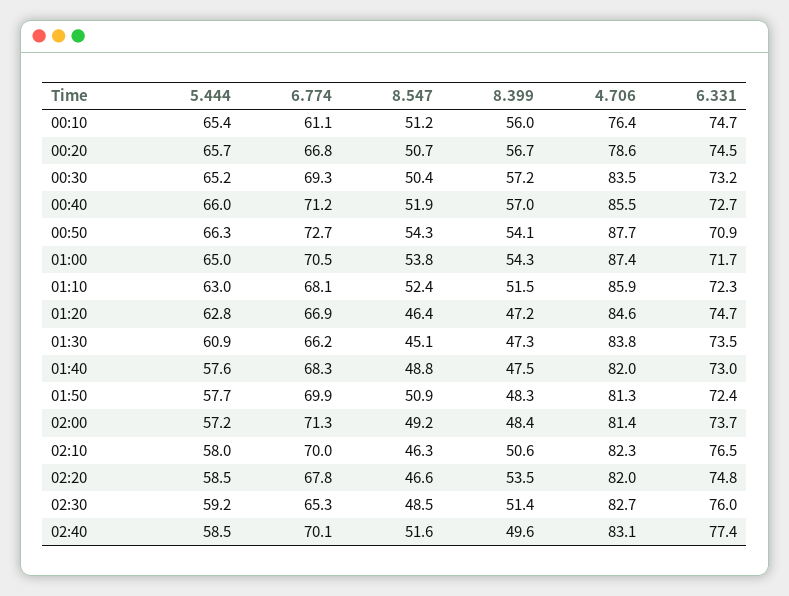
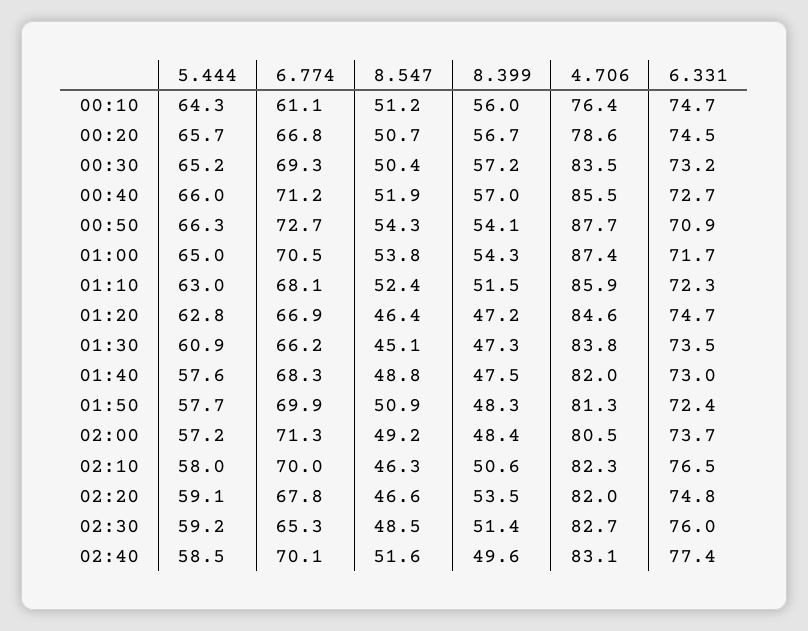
  {
    "5.444": {
-     "00:10": 65.4,
+     "00:10": 64.3,
      "00:20": 65.7,
      "00:30": 65.2,
      "00:40": 66,
      "00:50": 66.3,
      "01:00": 65,
      "01:10": 63,
      "01:20": 62.8,
      "01:30": 60.9,
      "01:40": 57.6,
      "01:50": 57.7,
      "02:00": 57.2,
      "02:10": 58,
-     "02:20": 58.5,
+     "02:20": 59.1,
      "02:30": 59.2,
      "02:40": 58.5
    },
    "6.774": {
      "00:10": 61.1,
      "00:20": 66.8,
      "00:30": 69.3,
      "00:40": 71.2,
      "00:50": 72.7,
      "01:00": 70.5,
      "01:10": 68.1,
      "01:20": 66.9,
      "01:30": 66.2,
      "01:40": 68.3,
      "01:50": 69.9,
      "02:00": 71.3,
      "02:10": 70,
      "02:20": 67.8,
      "02:30": 65.3,
      "02:40": 70.1
    },
    "8.547": {
      "00:10": 51.2,
      "00:20": 50.7,
      "00:30": 50.4,
      "00:40": 51.9,
      "00:50": 54.3,
      "01:00": 53.8,
      "01:10": 52.4,
      "01:20": 46.4,
      "01:30": 45.1,
      "01:40": 48.8,
      "01:50": 50.9,
      "02:00": 49.2,
      "02:10": 46.3,
      "02:20": 46.6,
      "02:30": 48.5,
      "02:40": 51.6
    },
    "8.399": {
      "00:10": 56,
      "00:20": 56.7,
      "00:30": 57.2,
      "00:40": 57,
      "00:50": 54.1,
      "01:00": 54.3,
      "01:10": 51.5,
      "01:20": 47.2,
      "01:30": 47.3,
      "01:40": 47.5,
      "01:50": 48.3,
      "02:00": 48.4,
      "02:10": 50.6,
      "02:20": 53.5,
      "02:30": 51.4,
      "02:40": 49.6
    },
    "4.706": {
      "00:10": 76.4,
      "00:20": 78.6,
      "00:30": 83.5,
      "00:40": 85.5,
      "00:50": 87.7,
      "01:00": 87.4,
      "01:10": 85.9,
      "01:20": 84.6,
      "01:30": 83.8,
      "01:40": 82,
      "01:50": 81.3,
-     "02:00": 81.4,
+     "02:00": 80.5,
      "02:10": 82.3,
      "02:20": 82,
      "02:30": 82.7,
      "02:40": 83.1
    },
    "6.331": {
      "00:10": 74.7,
      "00:20": 74.5,
      "00:30": 73.2,
      "00:40": 72.7,
      "00:50": 70.9,
      "01:00": 71.7,
      "01:10": 72.3,
      "01:20": 74.7,
      "01:30": 73.5,
      "01:40": 73,
      "01:50": 72.4,
      "02:00": 73.7,
      "02:10": 76.5,
      "02:20": 74.8,
      "02:30": 76,
      "02:40": 77.4
    }
  }

